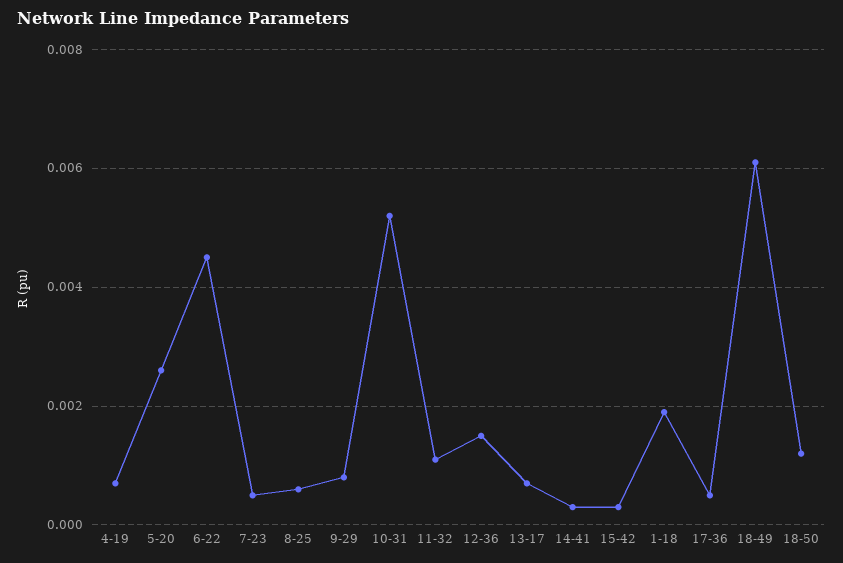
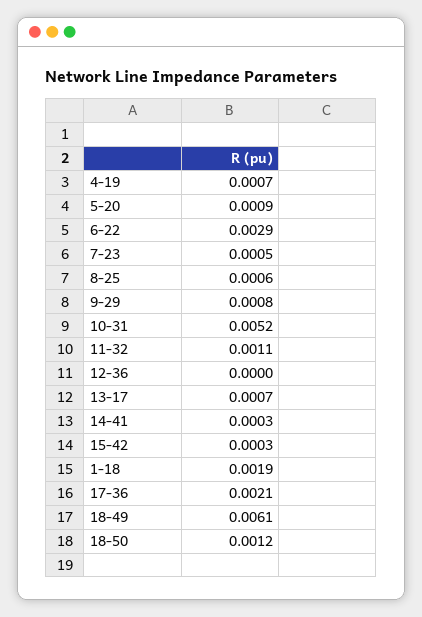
  {
    "4-19": 0.0007,
-   "5-20": 0.0025,
+   "5-20": 0.0009,
-   "6-22": 0.0045,
+   "6-22": 0.0029,
    "7-23": 0.0005,
    "8-25": 0.0006,
    "9-29": 0.0008,
    "10-31": 0.0052,
    "11-32": 0.0011,
-   "12-36": 0.0015,
+   "12-36": 0,
    "13-17": 0.0007,
    "14-41": 0.0003,
    "15-42": 0.0003,
    "1-18": 0.0019,
-   "17-36": 0.0005,
+   "17-36": 0.0021,
    "18-49": 0.0061,
    "18-50": 0.0012
  }

